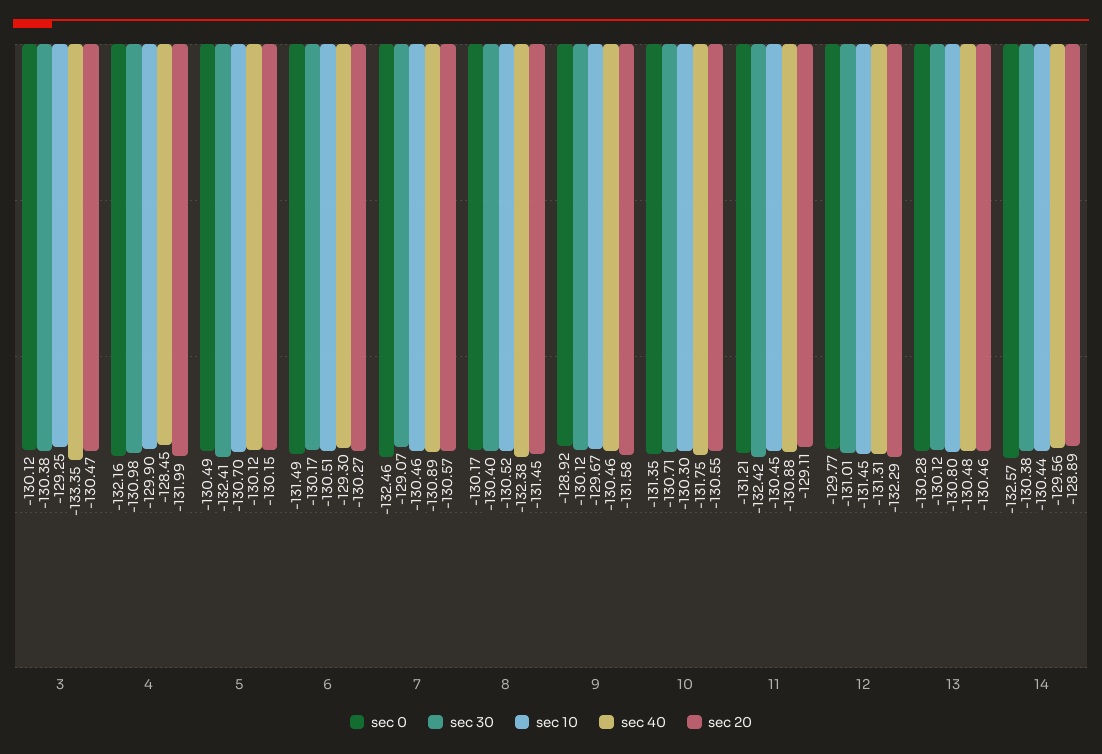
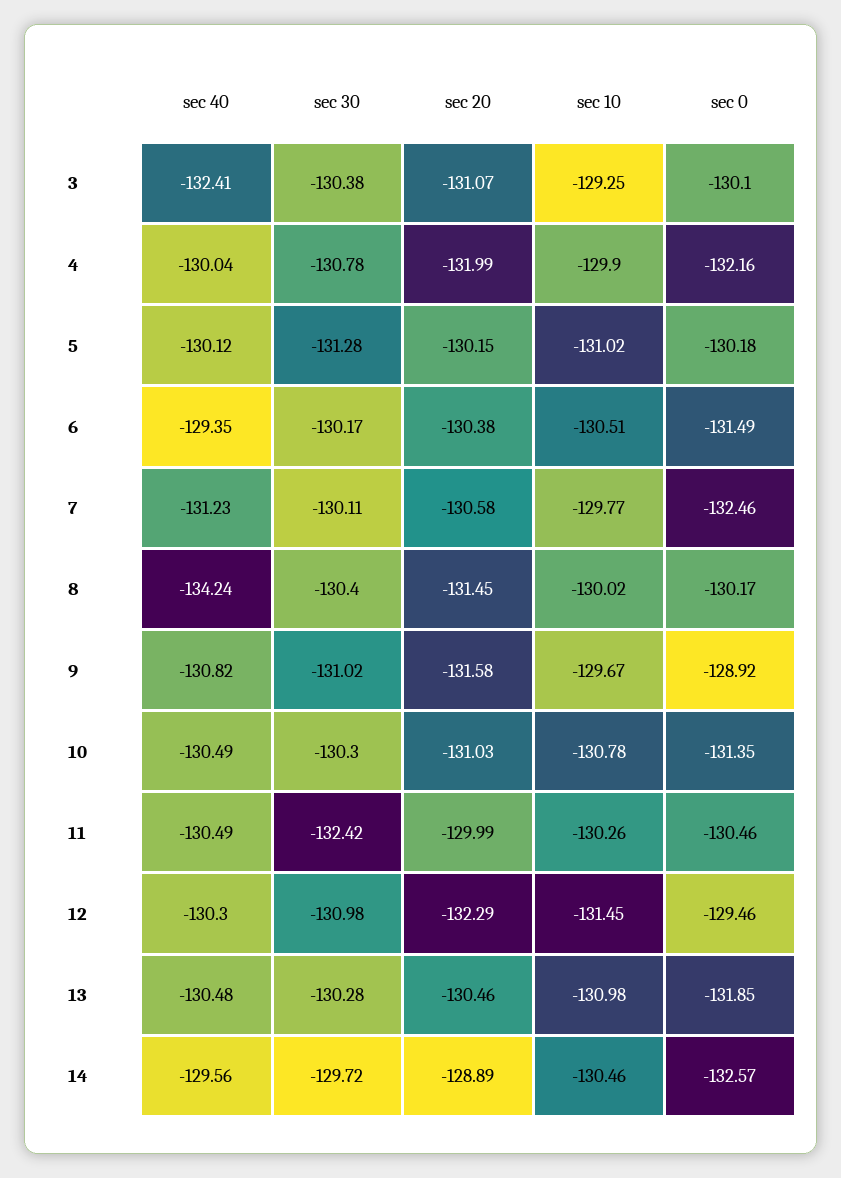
  {
    "sec 0": {
-     "3": -130.12,
+     "3": -130.1,
      "4": -132.16,
-     "5": -130.49,
+     "5": -130.18,
      "6": -131.49,
      "7": -132.46,
      "8": -130.17,
      "9": -128.92,
      "10": -131.35,
-     "11": -131.21,
+     "11": -130.46,
-     "12": -129.77,
+     "12": -129.46,
-     "13": -130.28,
+     "13": -131.85,
      "14": -132.57
    },
    "sec 30": {
      "3": -130.38,
-     "4": -130.98,
+     "4": -130.78,
-     "5": -132.41,
+     "5": -131.28,
      "6": -130.17,
-     "7": -129.07,
+     "7": -130.11,
      "8": -130.4,
-     "9": -130.12,
+     "9": -131.02,
-     "10": -130.71,
+     "10": -130.3,
      "11": -132.42,
-     "12": -131.01,
+     "12": -130.98,
-     "13": -130.12,
+     "13": -130.28,
-     "14": -130.38
+     "14": -129.72
    },
    "sec 10": {
      "3": -129.25,
      "4": -129.9,
-     "5": -130.7,
+     "5": -131.02,
      "6": -130.51,
-     "7": -130.46,
+     "7": -129.77,
-     "8": -130.52,
+     "8": -130.02,
      "9": -129.67,
-     "10": -130.3,
+     "10": -130.78,
-     "11": -130.45,
+     "11": -130.26,
      "12": -131.45,
-     "13": -130.8,
+     "13": -130.98,
-     "14": -130.44
+     "14": -130.46
    },
    "sec 40": {
-     "3": -133.35,
+     "3": -132.41,
-     "4": -128.45,
+     "4": -130.04,
      "5": -130.12,
-     "6": -129.3,
+     "6": -129.35,
-     "7": -130.89,
+     "7": -131.23,
-     "8": -132.38,
+     "8": -134.24,
-     "9": -130.46,
+     "9": -130.82,
-     "10": -131.75,
+     "10": -130.49,
-     "11": -130.88,
+     "11": -130.49,
-     "12": -131.31,
+     "12": -130.3,
      "13": -130.48,
      "14": -129.56
    },
    "sec 20": {
-     "3": -130.47,
+     "3": -131.07,
      "4": -131.99,
      "5": -130.15,
-     "6": -130.27,
+     "6": -130.38,
-     "7": -130.57,
+     "7": -130.58,
      "8": -131.45,
      "9": -131.58,
-     "10": -130.55,
+     "10": -131.03,
-     "11": -129.11,
+     "11": -129.99,
      "12": -132.29,
      "13": -130.46,
      "14": -128.89
    }
  }

